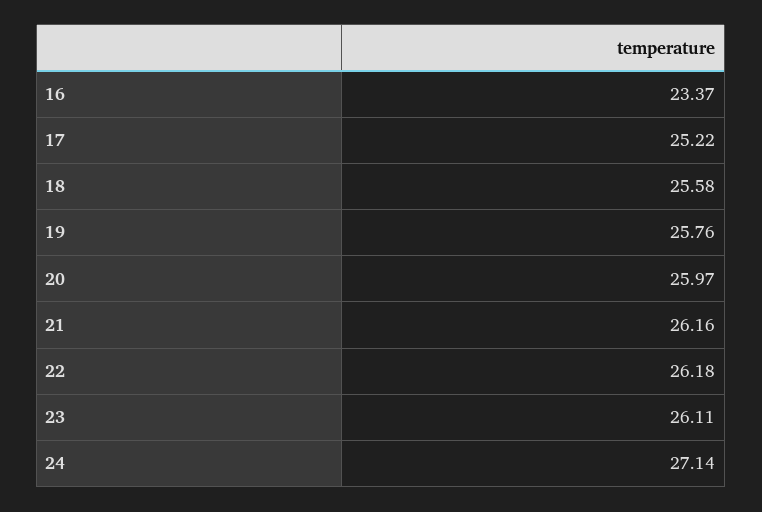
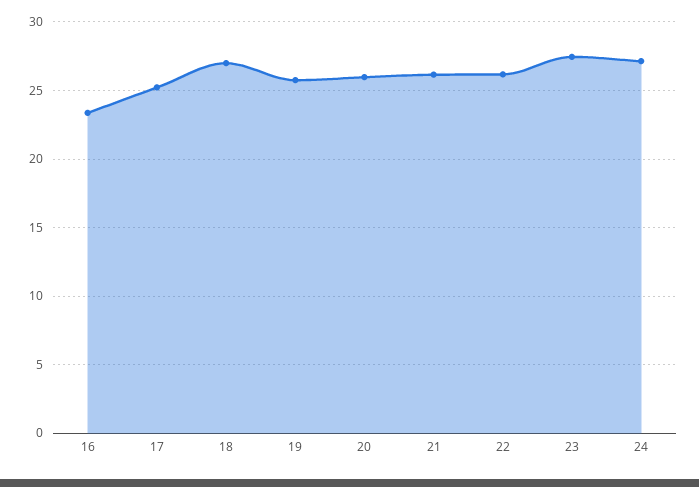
  {
    "16": 23.37,
    "17": 25.22,
-   "18": 25.58,
+   "18": 27,
    "19": 25.76,
    "20": 25.97,
    "21": 26.16,
    "22": 26.18,
-   "23": 26.11,
+   "23": 27.5,
    "24": 27.14
  }

